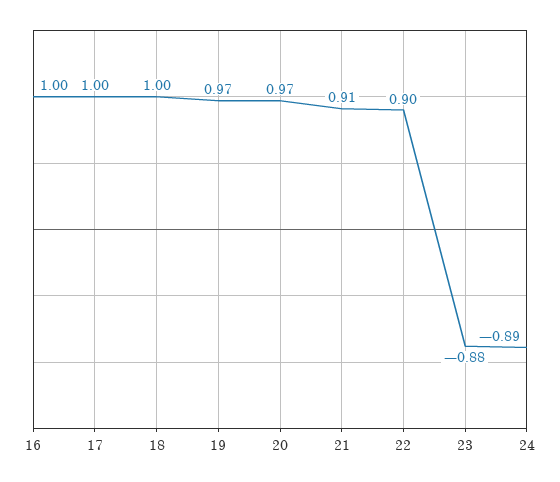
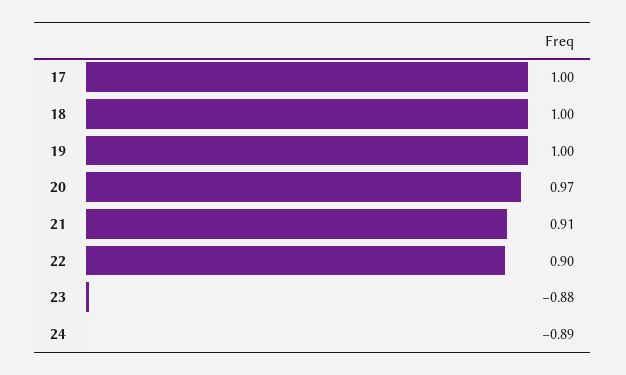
  {
-   "16": 1,
    "17": 1,
    "18": 1,
-   "19": 0.97,
+   "19": 1,
    "20": 0.97,
    "21": 0.91,
    "22": 0.9,
    "23": -0.88,
    "24": -0.89
  }

